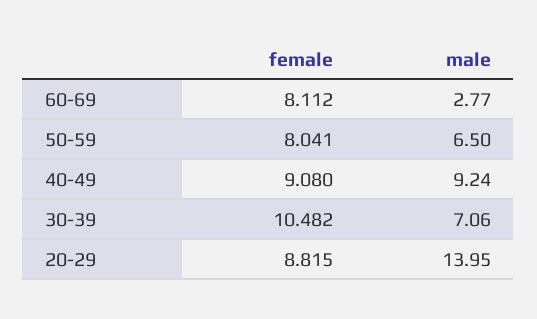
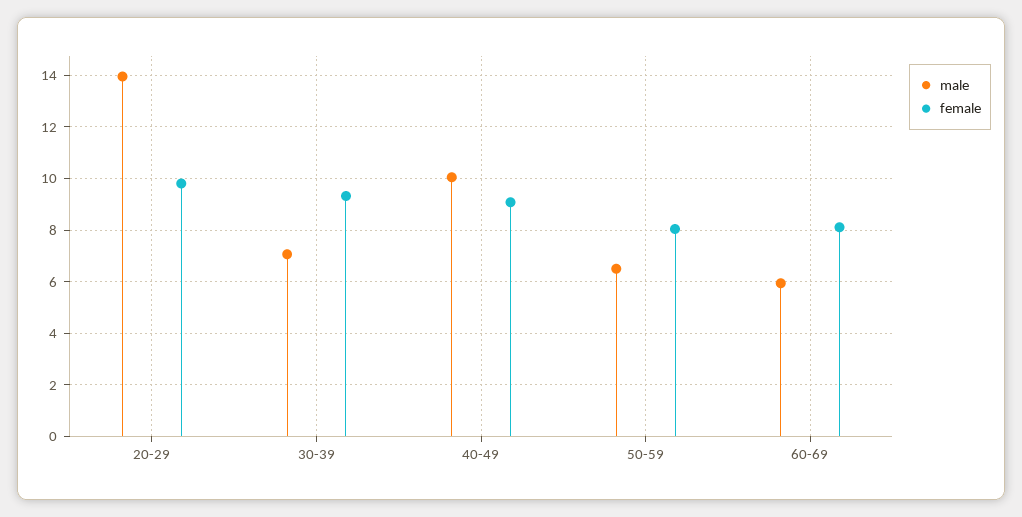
  {
    "female": {
      "60-69": 8.112,
      "50-59": 8.041,
      "40-49": 9.08,
-     "30-39": 10.482,
+     "30-39": 9.25,
-     "20-29": 8.815
+     "20-29": 9.75
    },
    "male": {
-     "60-69": 2.77,
+     "60-69": 6,
      "50-59": 6.5,
-     "40-49": 9.24,
+     "40-49": 10,
      "30-39": 7.06,
      "20-29": 13.95
    }
  }

